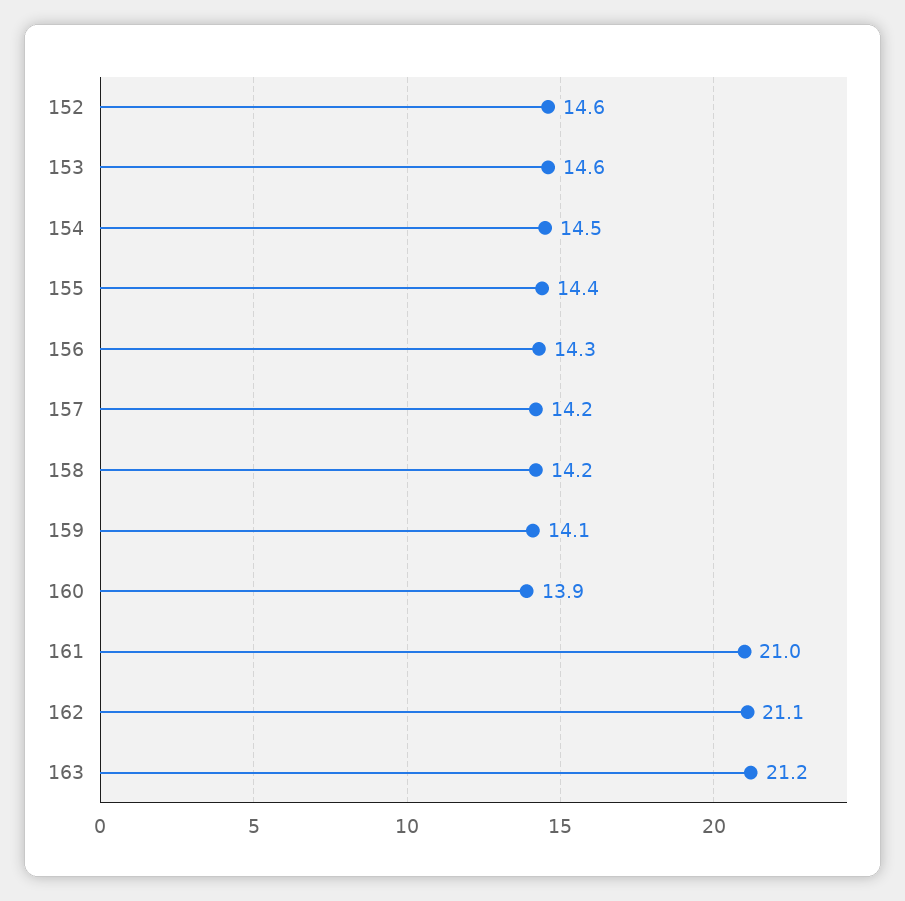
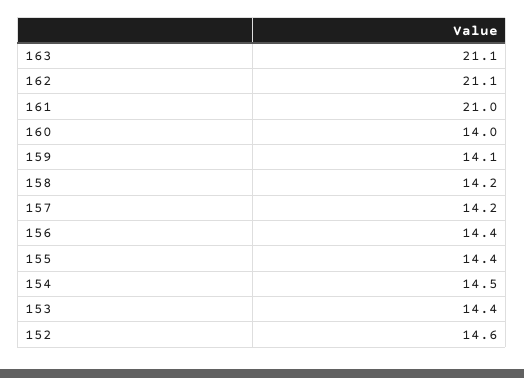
  {
    "152": 14.6,
-   "153": 14.6,
+   "153": 14.4,
    "154": 14.5,
    "155": 14.4,
-   "156": 14.3,
+   "156": 14.4,
    "157": 14.2,
    "158": 14.2,
    "159": 14.1,
-   "160": 13.9,
+   "160": 14,
    "161": 21,
    "162": 21.1,
-   "163": 21.2
+   "163": 21.1
  }

